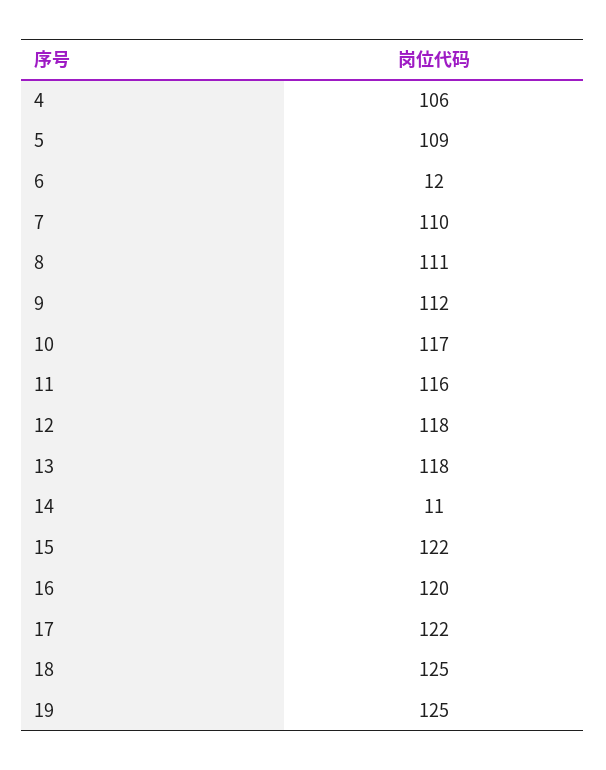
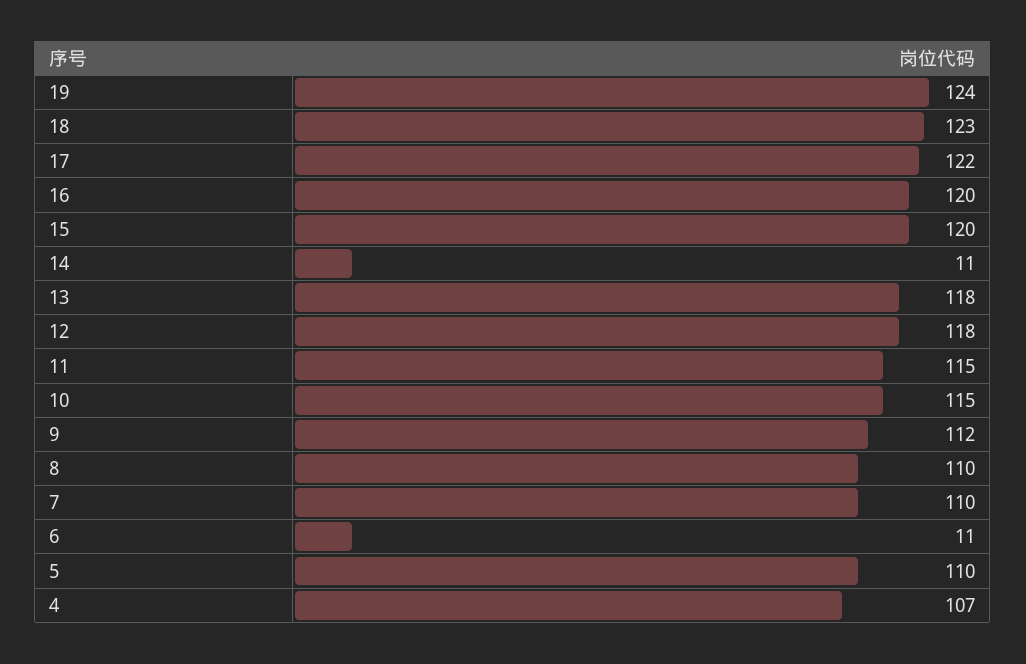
  {
-   "4": 106,
+   "4": 107,
-   "5": 109,
+   "5": 110,
-   "6": 12,
+   "6": 11,
    "7": 110,
-   "8": 111,
+   "8": 110,
    "9": 112,
-   "10": 117,
+   "10": 115,
-   "11": 116,
+   "11": 115,
    "12": 118,
    "13": 118,
    "14": 11,
-   "15": 122,
+   "15": 120,
    "16": 120,
    "17": 122,
-   "18": 125,
+   "18": 123,
-   "19": 125
+   "19": 124
  }

